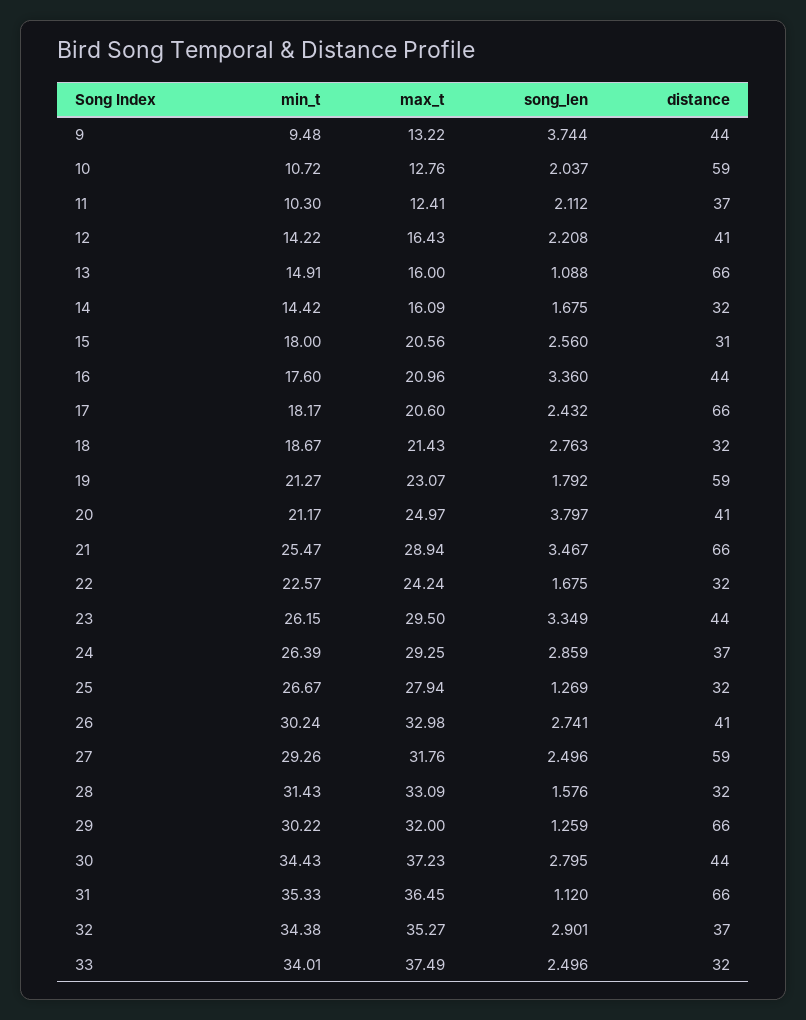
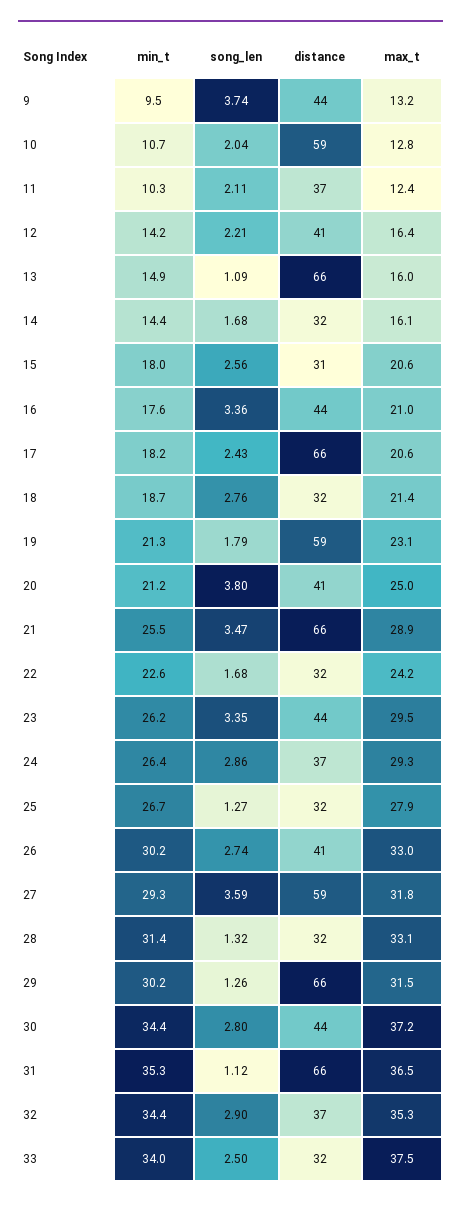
  {
    "min_t": {
      "9": 9.48,
      "10": 10.72,
      "11": 10.3,
      "12": 14.22,
      "13": 14.91,
      "14": 14.42,
      "15": 18,
      "16": 17.6,
      "17": 18.17,
      "18": 18.67,
      "19": 21.27,
      "20": 21.17,
      "21": 25.47,
      "22": 22.57,
      "23": 26.15,
      "24": 26.39,
      "25": 26.67,
      "26": 30.24,
      "27": 29.26,
      "28": 31.43,
      "29": 30.22,
      "30": 34.43,
      "31": 35.33,
      "32": 34.38,
      "33": 34.01
    },
    "max_t": {
      "9": 13.22,
      "10": 12.76,
      "11": 12.41,
      "12": 16.43,
      "13": 16,
      "14": 16.09,
      "15": 20.56,
      "16": 20.96,
      "17": 20.6,
      "18": 21.43,
      "19": 23.07,
      "20": 24.97,
      "21": 28.94,
      "22": 24.24,
      "23": 29.5,
      "24": 29.25,
      "25": 27.94,
      "26": 32.98,
      "27": 31.76,
      "28": 33.09,
-     "29": 32,
+     "29": 31.5,
      "30": 37.23,
      "31": 36.45,
      "32": 35.27,
      "33": 37.49
    },
    "song_len": {
      "9": 3.744,
      "10": 2.037,
      "11": 2.112,
      "12": 2.208,
      "13": 1.088,
      "14": 1.675,
      "15": 2.56,
      "16": 3.36,
      "17": 2.432,
      "18": 2.763,
      "19": 1.792,
      "20": 3.797,
      "21": 3.467,
      "22": 1.675,
      "23": 3.349,
      "24": 2.859,
      "25": 1.269,
      "26": 2.741,
-     "27": 2.496,
+     "27": 3.59,
-     "28": 1.576,
+     "28": 1.32,
      "29": 1.259,
      "30": 2.795,
      "31": 1.12,
      "32": 2.901,
      "33": 2.496
    },
    "distance": {
      "9": 44,
      "10": 59,
      "11": 37,
      "12": 41,
      "13": 66,
      "14": 32,
      "15": 31,
      "16": 44,
      "17": 66,
      "18": 32,
      "19": 59,
      "20": 41,
      "21": 66,
      "22": 32,
      "23": 44,
      "24": 37,
      "25": 32,
      "26": 41,
      "27": 59,
      "28": 32,
      "29": 66,
      "30": 44,
      "31": 66,
      "32": 37,
      "33": 32
    }
  }

